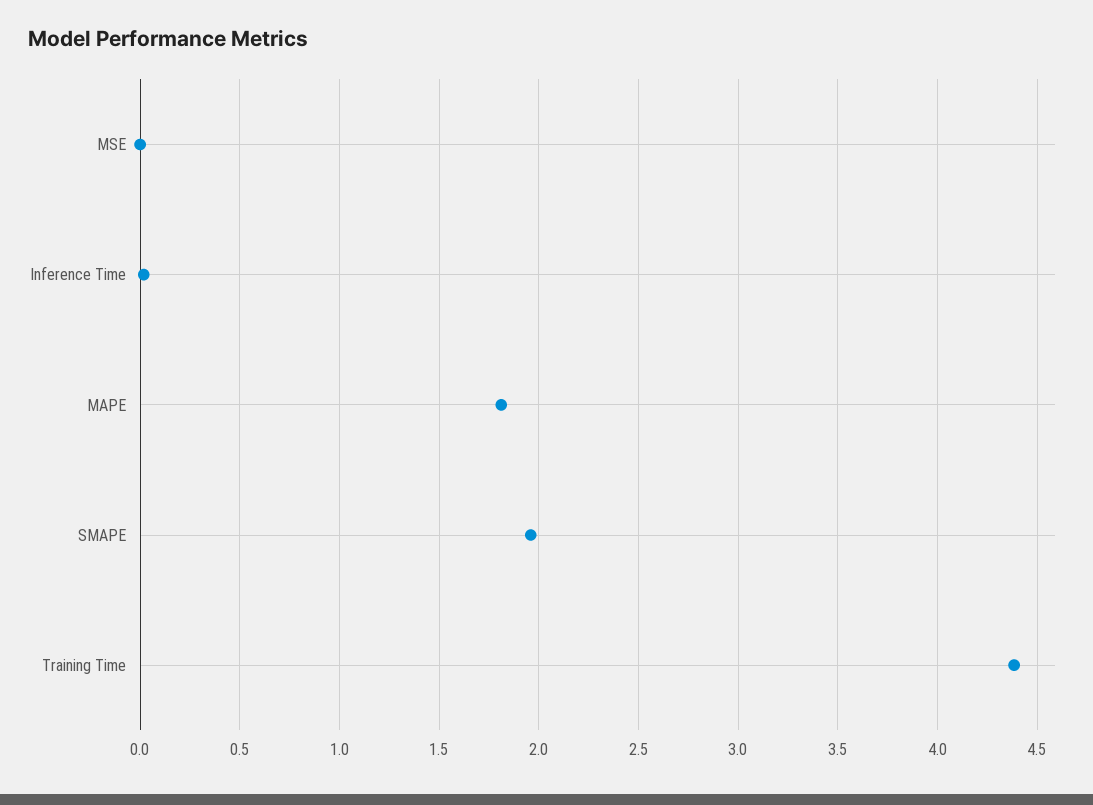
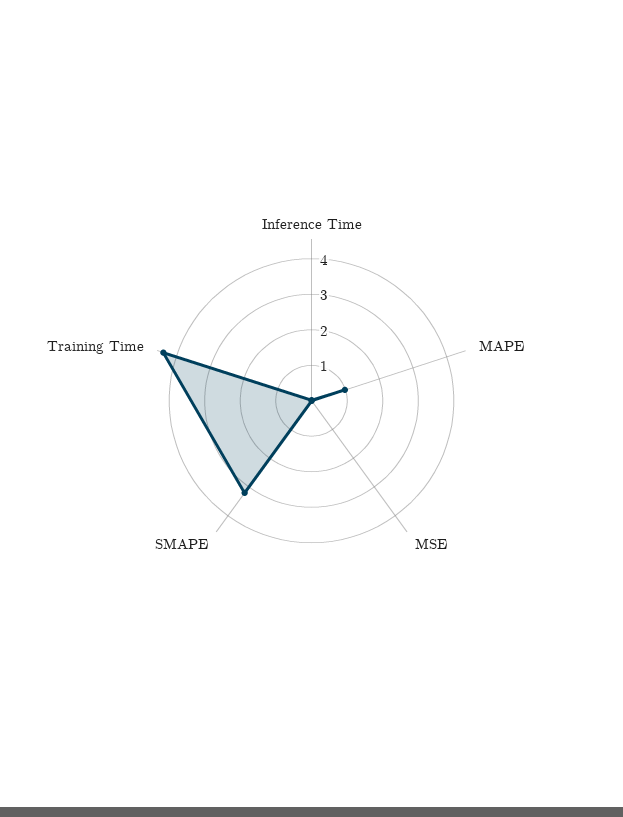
  {
    "MSE": 0,
    "Inference Time": 0,
-   "MAPE": 1.8,
+   "MAPE": 1,
-   "SMAPE": 1.95,
+   "SMAPE": 3.25,
    "Training Time": 4.4
  }

